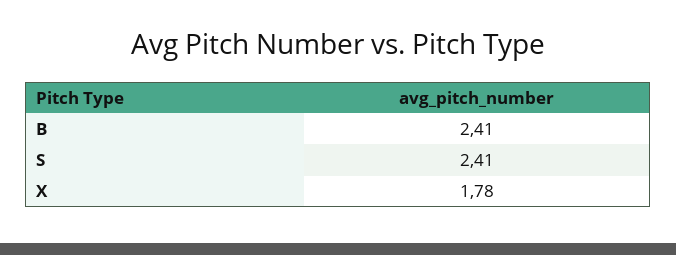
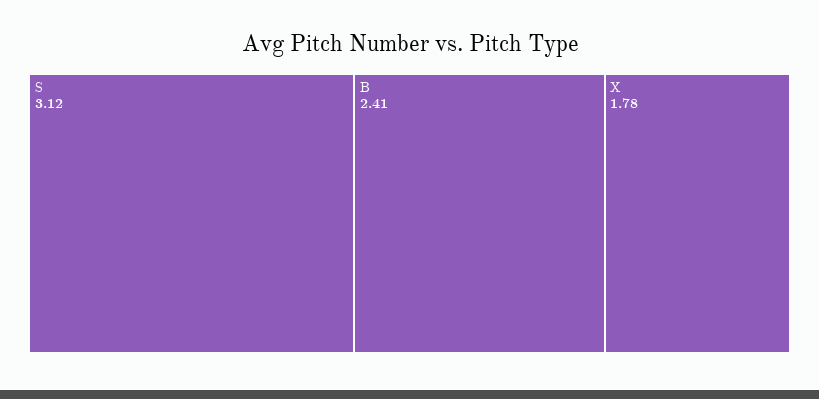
  {
    "B": 2.41,
-   "S": 2.41,
+   "S": 3.12,
    "X": 1.78
  }

